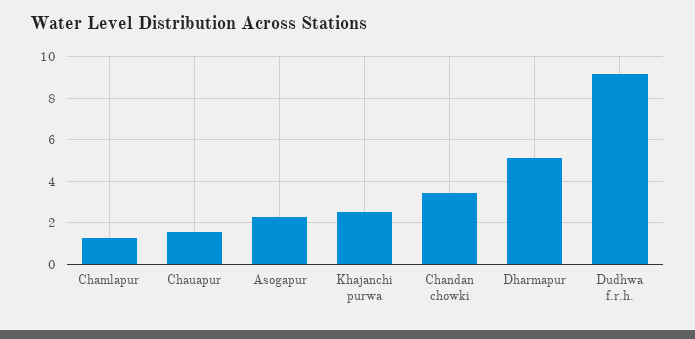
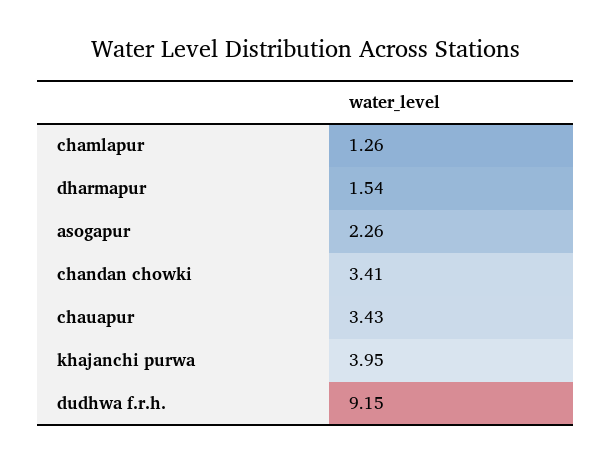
  {
    "Chamlapur": 1.26,
-   "Chauapur": 1.5,
+   "Chauapur": 3.43,
    "Asogapur": 2.26,
-   "Khajanchi purwa": 2.5,
+   "Khajanchi purwa": 3.95,
    "Chandan chowki": 3.41,
-   "Dharmapur": 5,
+   "Dharmapur": 1.54,
    "Dudhwa f.r.h.": 9.15
  }

